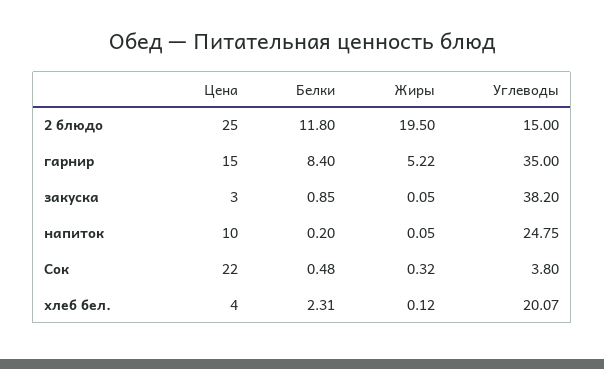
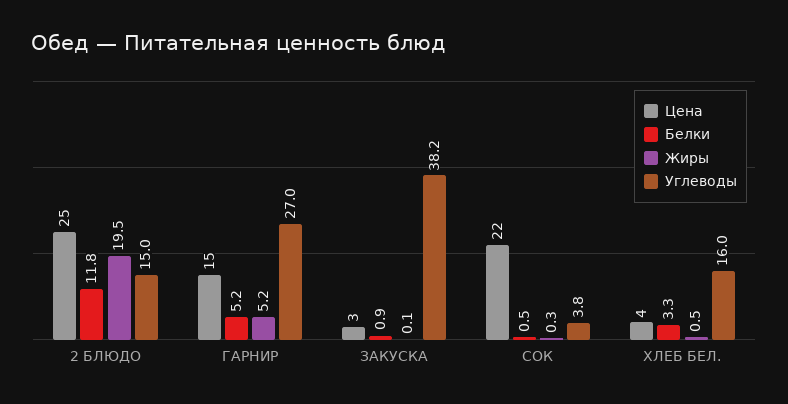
  {
    "Цена": {
      "2 блюдо": 25,
      "гарнир": 15,
      "закуска": 3,
-     "напиток": 10,
      "Сок": 22,
      "хлеб бел.": 4
    },
    "Белки": {
      "2 блюдо": 11.8,
-     "гарнир": 8.4,
+     "гарнир": 5.2,
      "закуска": 0.85,
-     "напиток": 0.2,
      "Сок": 0.48,
-     "хлеб бел.": 2.31
+     "хлеб бел.": 3.3
    },
    "Жиры": {
      "2 блюдо": 19.5,
      "гарнир": 5.22,
      "закуска": 0.05,
-     "напиток": 0.05,
      "Сок": 0.32,
-     "хлеб бел.": 0.12
+     "хлеб бел.": 0.5
    },
    "Углеводы": {
      "2 блюдо": 15,
-     "гарнир": 35,
+     "гарнир": 27,
      "закуска": 38.2,
-     "напиток": 24.75,
      "Сок": 3.8,
-     "хлеб бел.": 20.07
+     "хлеб бел.": 16
    }
  }

